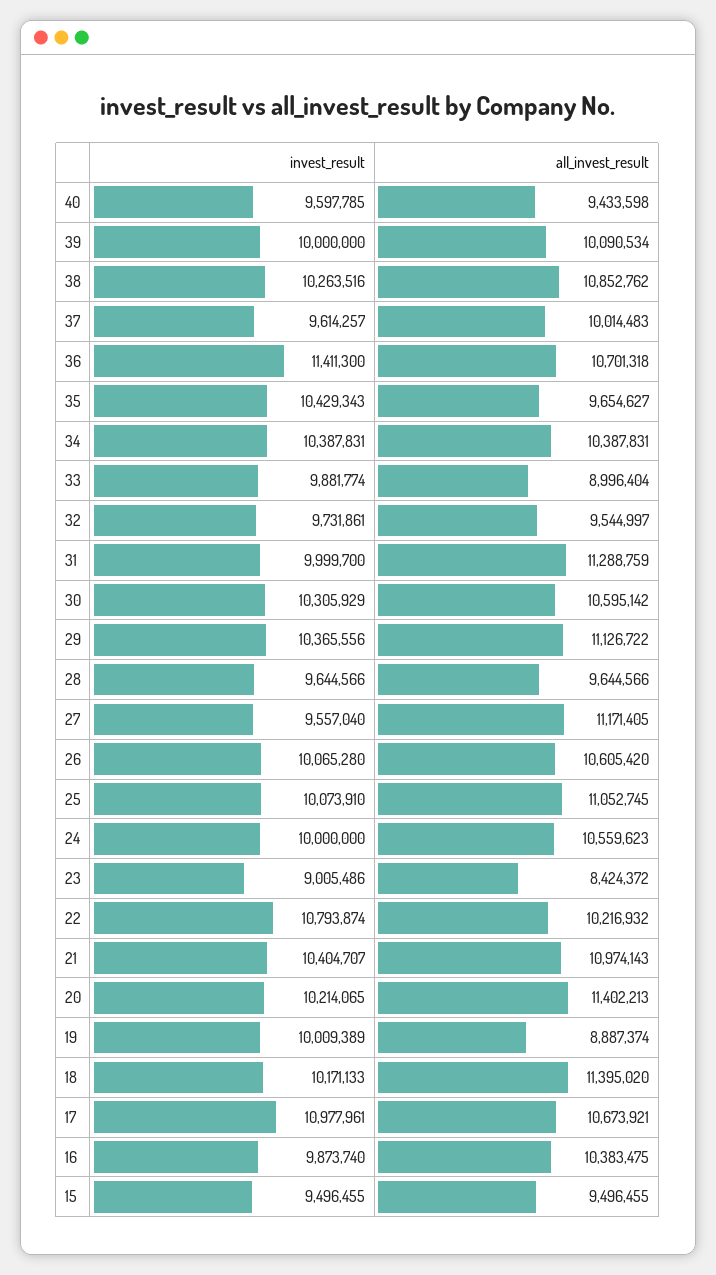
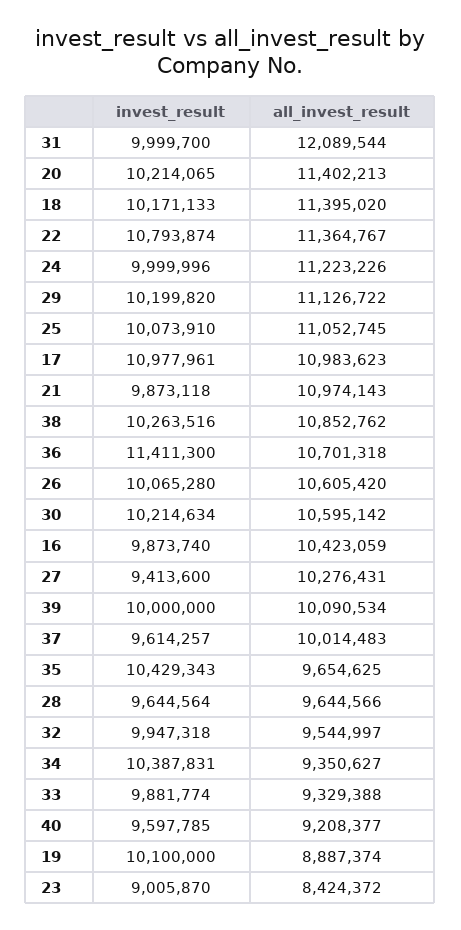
  {
    "invest_result": {
      "40": 9597785,
      "39": 10000000,
      "38": 10263516,
      "37": 9614257,
      "36": 11411300,
      "35": 10429343,
      "34": 10387831,
      "33": 9881774,
-     "32": 9731861,
+     "32": 9947318,
      "31": 9999700,
-     "30": 10305929,
+     "30": 10214634,
-     "29": 10365556,
+     "29": 10199820,
-     "28": 9644566,
+     "28": 9644564,
-     "27": 9557040,
+     "27": 9413600,
      "26": 10065280,
      "25": 10073910,
-     "24": 10000000,
+     "24": 9999996,
-     "23": 9005486,
+     "23": 9005870,
      "22": 10793874,
-     "21": 10404707,
+     "21": 9873118,
      "20": 10214065,
-     "19": 10009389,
+     "19": 10100000,
      "18": 10171133,
      "17": 10977961,
-     "16": 9873740,
+     "16": 9873740
-     "15": 9496455
    },
    "all_invest_result": {
-     "40": 9433598,
+     "40": 9208377,
      "39": 10090534,
      "38": 10852762,
      "37": 10014483,
      "36": 10701318,
-     "35": 9654627,
+     "35": 9654625,
-     "34": 10387831,
+     "34": 9350627,
-     "33": 8996404,
+     "33": 9329388,
      "32": 9544997,
-     "31": 11288759,
+     "31": 12089544,
      "30": 10595142,
      "29": 11126722,
      "28": 9644566,
-     "27": 11171405,
+     "27": 10276431,
      "26": 10605420,
      "25": 11052745,
-     "24": 10559623,
+     "24": 11223226,
      "23": 8424372,
-     "22": 10216932,
+     "22": 11364767,
      "21": 10974143,
      "20": 11402213,
      "19": 8887374,
      "18": 11395020,
-     "17": 10673921,
+     "17": 10983623,
-     "16": 10383475,
+     "16": 10423059
-     "15": 9496455
    }
  }

